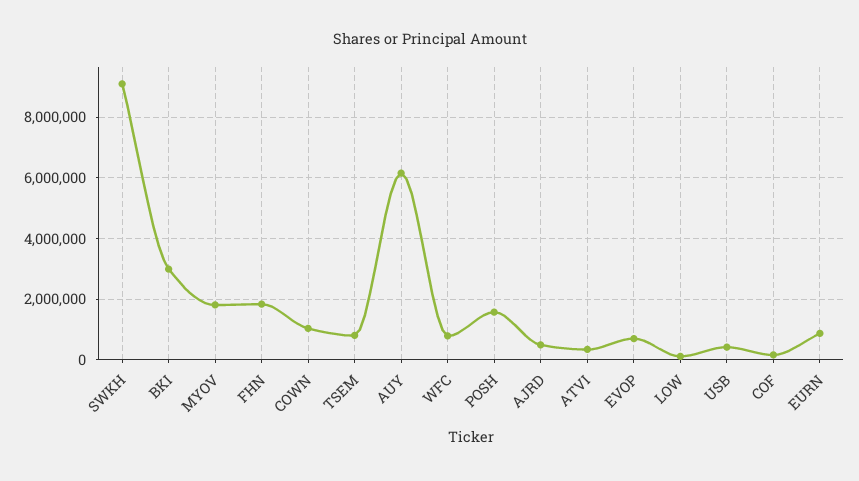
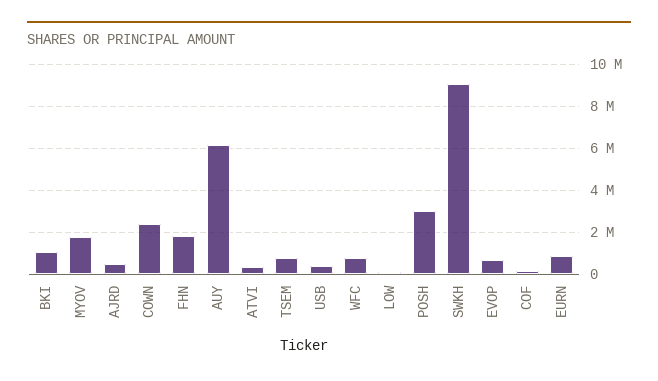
  {
    "SWKH": 9000000,
-   "BKI": 3000000,
+   "BKI": 1000000,
    "MYOV": 1800000,
    "FHN": 1800000,
-   "COWN": 1000000,
+   "COWN": 2500000,
    "TSEM": 800000,
    "AUY": 6200000,
    "WFC": 800000,
-   "POSH": 1600000,
+   "POSH": 3000000,
    "AJRD": 400000,
    "ATVI": 400000,
    "EVOP": 800000,
    "LOW": 200000,
    "USB": 400000,
    "COF": 200000,
    "EURN": 800000
  }

